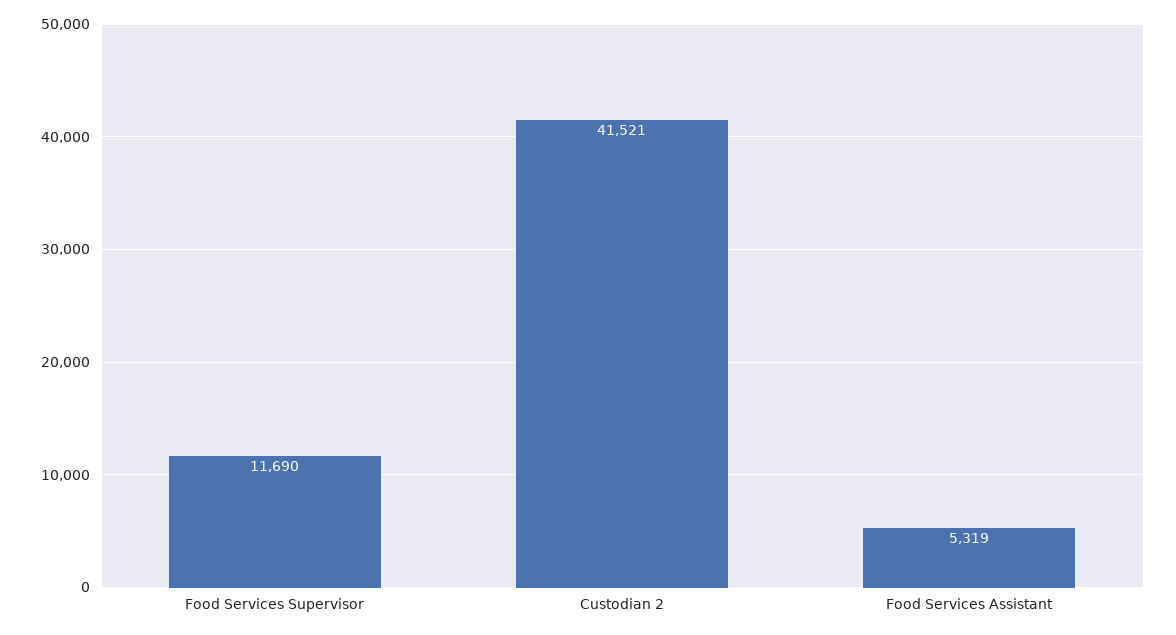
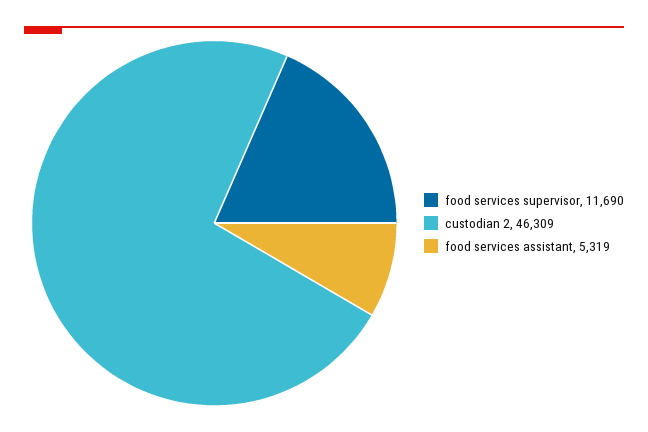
  {
    "Food Services Supervisor": 11690,
-   "Custodian 2": 41521,
+   "Custodian 2": 46309,
    "Food Services Assistant": 5319
  }

